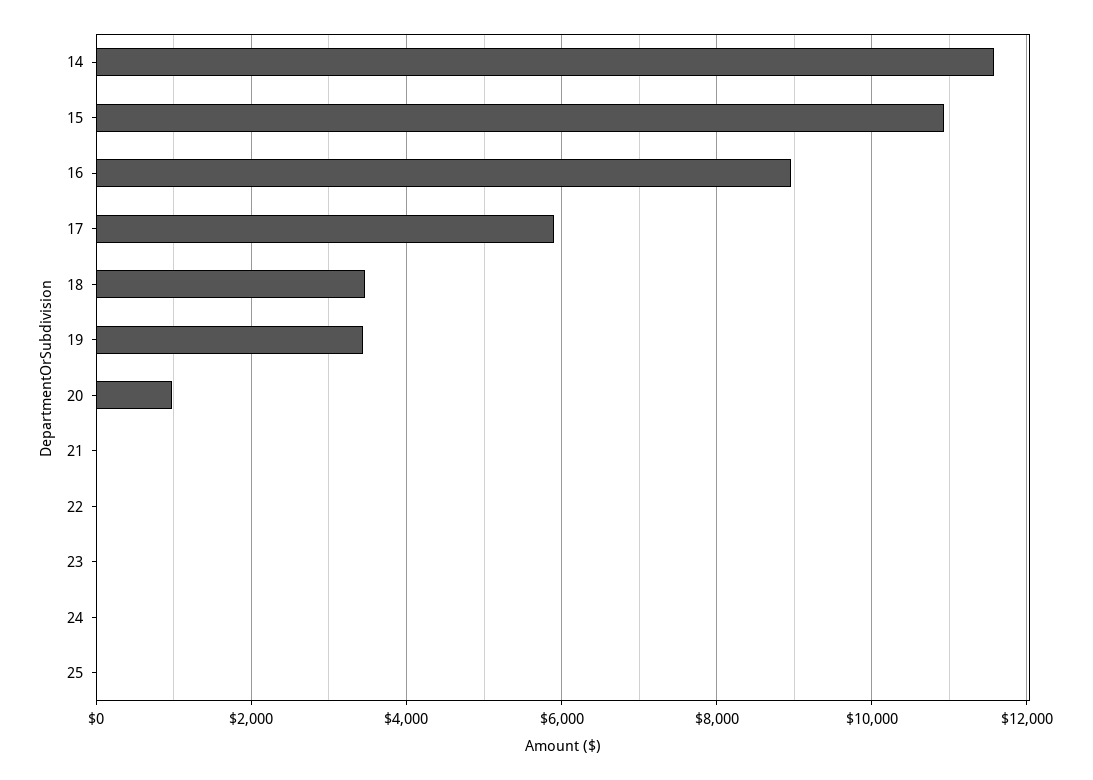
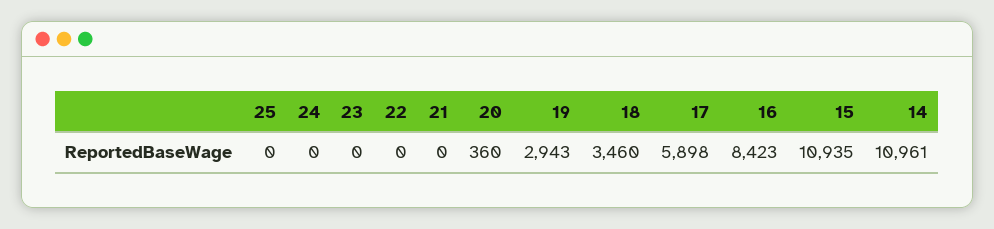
  {
-   "14": 11600,
+   "14": 10961,
    "15": 10935,
-   "16": 9000,
+   "16": 8423,
    "17": 5898,
    "18": 3460,
-   "19": 3400,
+   "19": 2943,
-   "20": 1000,
+   "20": 360,
    "21": 0,
    "22": 0,
    "23": 0,
    "24": 0,
    "25": 0
  }

